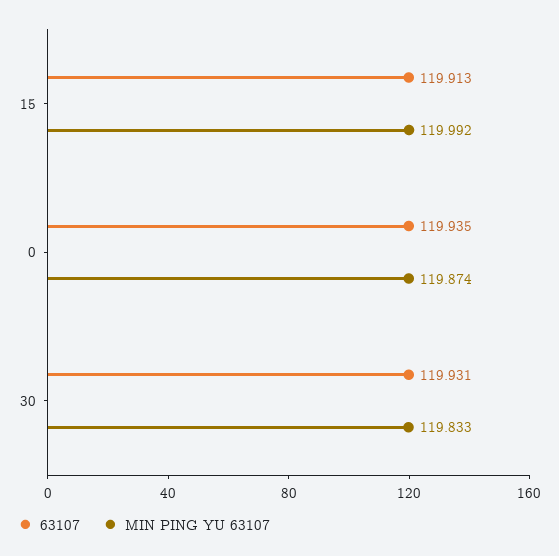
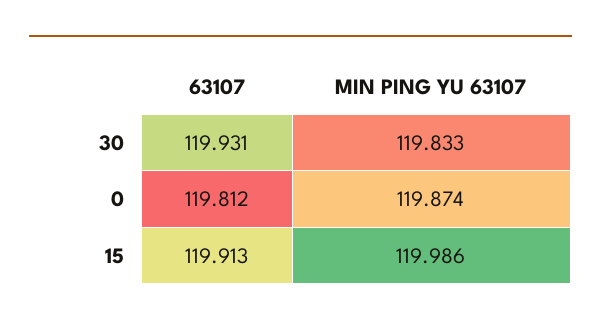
  {
    "63107": {
      "15": 119.913,
-     "0": 119.935,
+     "0": 119.812,
      "30": 119.931
    },
    "MIN PING YU 63107": {
-     "15": 119.992,
+     "15": 119.986,
      "0": 119.874,
      "30": 119.833
    }
  }

